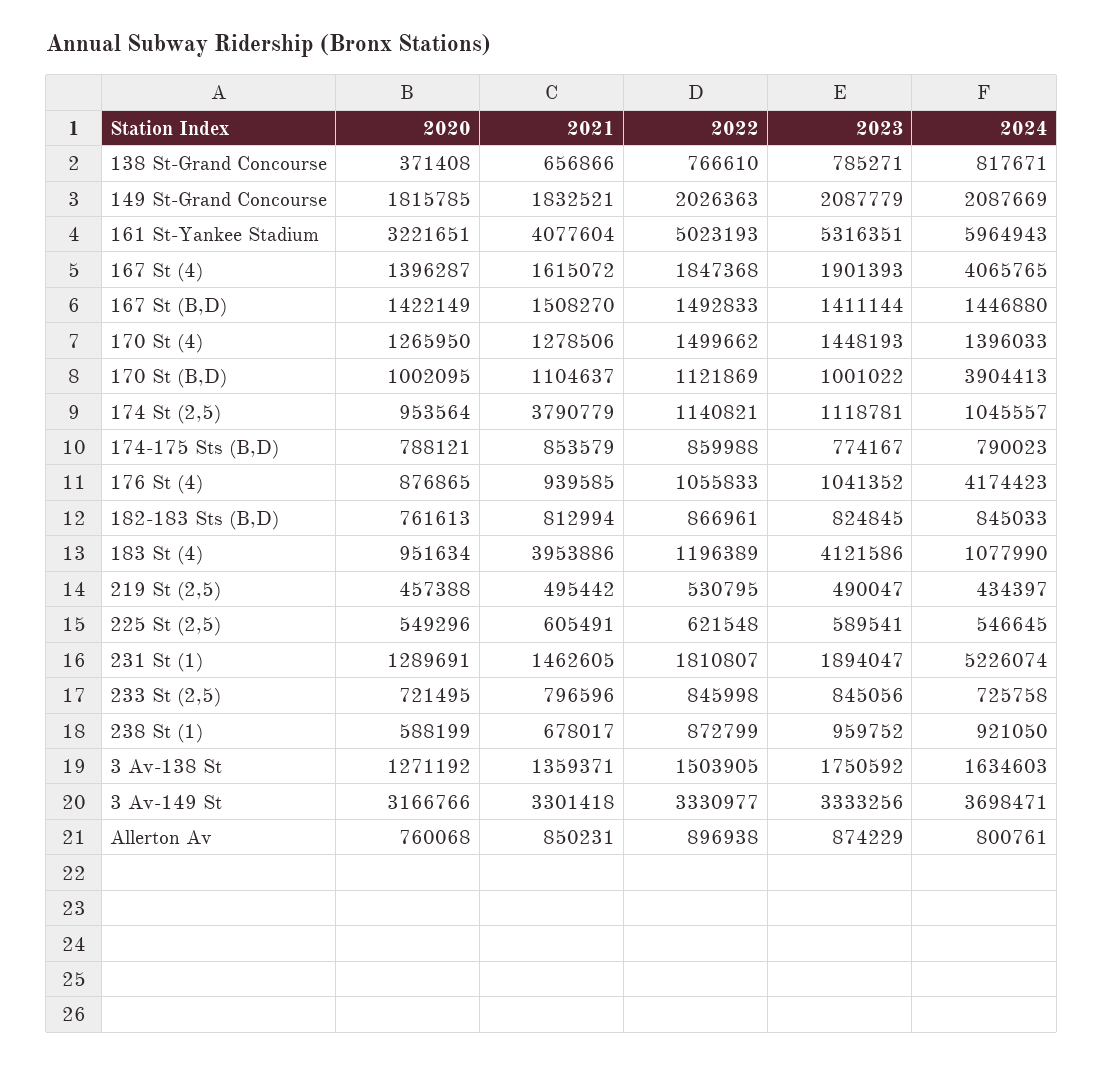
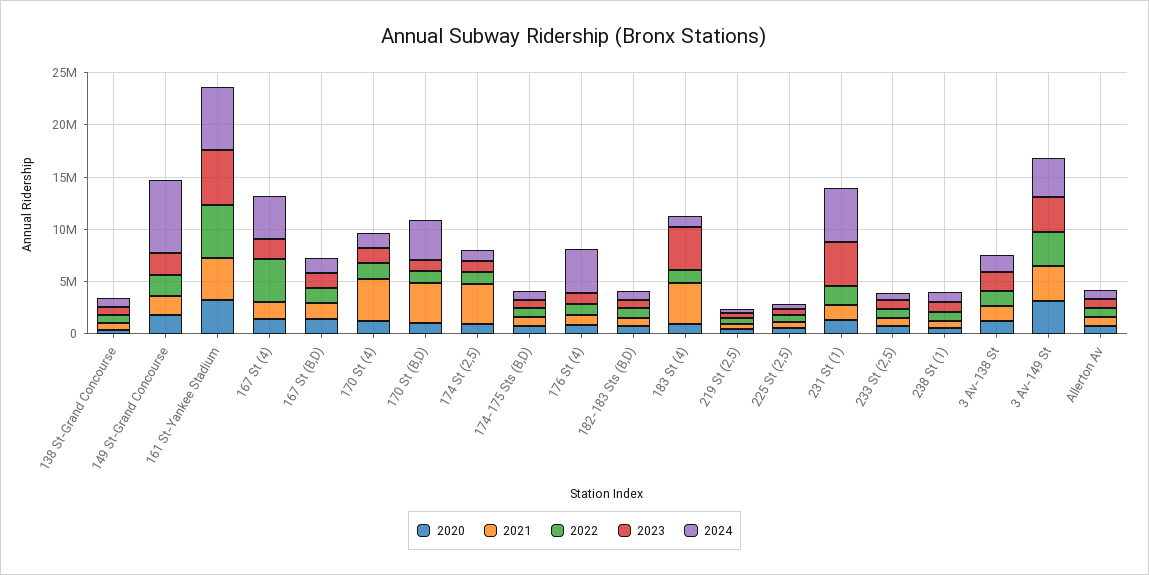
  {
    "2020": {
      "138 St-Grand Concourse": 371408,
      "149 St-Grand Concourse": 1815785,
      "161 St-Yankee Stadium": 3221651,
      "167 St (4)": 1396287,
      "167 St (B,D)": 1422149,
      "170 St (4)": 1265950,
      "170 St (B,D)": 1002095,
      "174 St (2,5)": 953564,
      "174-175 Sts (B,D)": 788121,
      "176 St (4)": 876865,
      "182-183 Sts (B,D)": 761613,
      "183 St (4)": 951634,
      "219 St (2,5)": 457388,
      "225 St (2,5)": 549296,
      "231 St (1)": 1289691,
      "233 St (2,5)": 721495,
      "238 St (1)": 588199,
      "3 Av-138 St": 1271192,
      "3 Av-149 St": 3166766,
      "Allerton Av": 760068
    },
    "2021": {
      "138 St-Grand Concourse": 656866,
      "149 St-Grand Concourse": 1832521,
      "161 St-Yankee Stadium": 4077604,
      "167 St (4)": 1615072,
      "167 St (B,D)": 1508270,
-     "170 St (4)": 1278506,
+     "170 St (4)": 4000000,
-     "170 St (B,D)": 1104637,
+     "170 St (B,D)": 4000000,
      "174 St (2,5)": 3790779,
      "174-175 Sts (B,D)": 853579,
      "176 St (4)": 939585,
      "182-183 Sts (B,D)": 812994,
      "183 St (4)": 3953886,
      "219 St (2,5)": 495442,
      "225 St (2,5)": 605491,
      "231 St (1)": 1462605,
      "233 St (2,5)": 796596,
      "238 St (1)": 678017,
      "3 Av-138 St": 1359371,
      "3 Av-149 St": 3301418,
      "Allerton Av": 850231
    },
    "2022": {
      "138 St-Grand Concourse": 766610,
      "149 St-Grand Concourse": 2026363,
      "161 St-Yankee Stadium": 5023193,
-     "167 St (4)": 1847368,
+     "167 St (4)": 4000000,
      "167 St (B,D)": 1492833,
      "170 St (4)": 1499662,
      "170 St (B,D)": 1121869,
      "174 St (2,5)": 1140821,
      "174-175 Sts (B,D)": 859988,
      "176 St (4)": 1055833,
      "182-183 Sts (B,D)": 866961,
      "183 St (4)": 1196389,
      "219 St (2,5)": 530795,
      "225 St (2,5)": 621548,
      "231 St (1)": 1810807,
      "233 St (2,5)": 845998,
      "238 St (1)": 872799,
      "3 Av-138 St": 1503905,
      "3 Av-149 St": 3330977,
      "Allerton Av": 896938
    },
    "2023": {
      "138 St-Grand Concourse": 785271,
      "149 St-Grand Concourse": 2087779,
      "161 St-Yankee Stadium": 5316351,
      "167 St (4)": 1901393,
      "167 St (B,D)": 1411144,
      "170 St (4)": 1448193,
      "170 St (B,D)": 1001022,
      "174 St (2,5)": 1118781,
      "174-175 Sts (B,D)": 774167,
      "176 St (4)": 1041352,
      "182-183 Sts (B,D)": 824845,
      "183 St (4)": 4121586,
      "219 St (2,5)": 490047,
      "225 St (2,5)": 589541,
-     "231 St (1)": 1894047,
+     "231 St (1)": 4000000,
      "233 St (2,5)": 845056,
      "238 St (1)": 959752,
      "3 Av-138 St": 1750592,
      "3 Av-149 St": 3333256,
      "Allerton Av": 874229
    },
    "2024": {
      "138 St-Grand Concourse": 817671,
-     "149 St-Grand Concourse": 2087669,
+     "149 St-Grand Concourse": 7000000,
      "161 St-Yankee Stadium": 5964943,
      "167 St (4)": 4065765,
      "167 St (B,D)": 1446880,
      "170 St (4)": 1396033,
      "170 St (B,D)": 3904413,
      "174 St (2,5)": 1045557,
      "174-175 Sts (B,D)": 790023,
      "176 St (4)": 4174423,
      "182-183 Sts (B,D)": 845033,
      "183 St (4)": 1077990,
      "219 St (2,5)": 434397,
      "225 St (2,5)": 546645,
      "231 St (1)": 5226074,
      "233 St (2,5)": 725758,
      "238 St (1)": 921050,
      "3 Av-138 St": 1634603,
      "3 Av-149 St": 3698471,
      "Allerton Av": 800761
    }
  }

